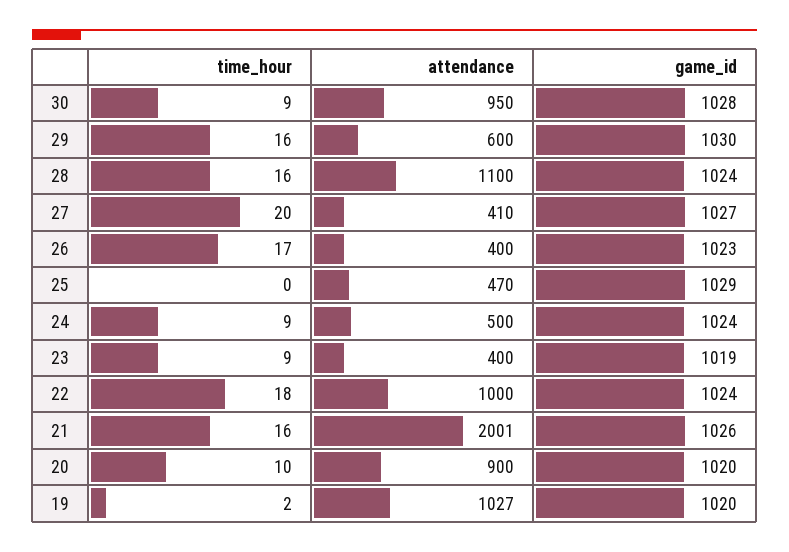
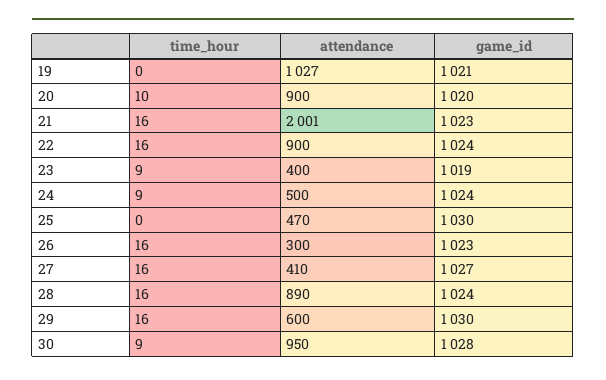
  {
    "time_hour": {
      "30": 9,
      "29": 16,
      "28": 16,
-     "27": 20,
+     "27": 16,
-     "26": 17,
+     "26": 16,
      "25": 0,
      "24": 9,
      "23": 9,
-     "22": 18,
+     "22": 16,
      "21": 16,
      "20": 10,
-     "19": 2
+     "19": 0
    },
    "attendance": {
      "30": 950,
      "29": 600,
-     "28": 1100,
+     "28": 890,
      "27": 410,
-     "26": 400,
+     "26": 300,
      "25": 470,
      "24": 500,
      "23": 400,
-     "22": 1000,
+     "22": 900,
      "21": 2001,
      "20": 900,
      "19": 1027
    },
    "game_id": {
      "30": 1028,
      "29": 1030,
      "28": 1024,
      "27": 1027,
      "26": 1023,
-     "25": 1029,
+     "25": 1030,
      "24": 1024,
      "23": 1019,
      "22": 1024,
-     "21": 1026,
+     "21": 1023,
      "20": 1020,
-     "19": 1020
+     "19": 1021
    }
  }

